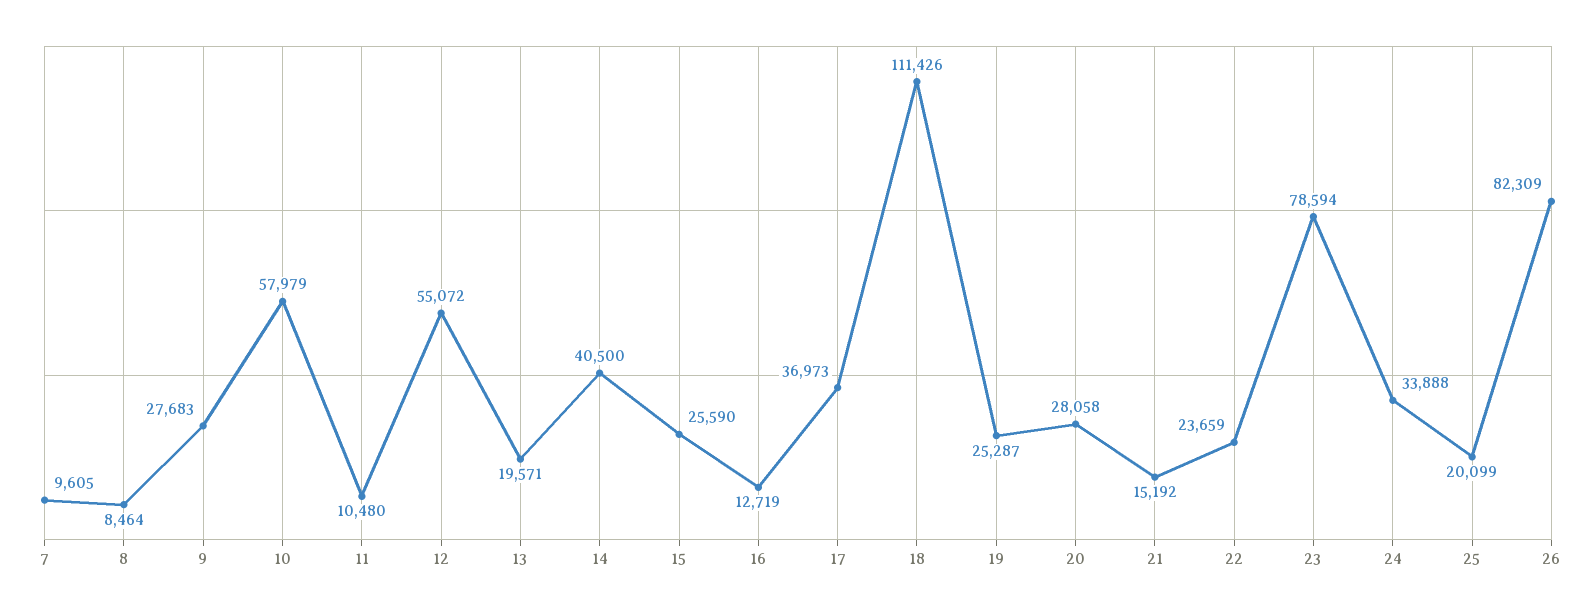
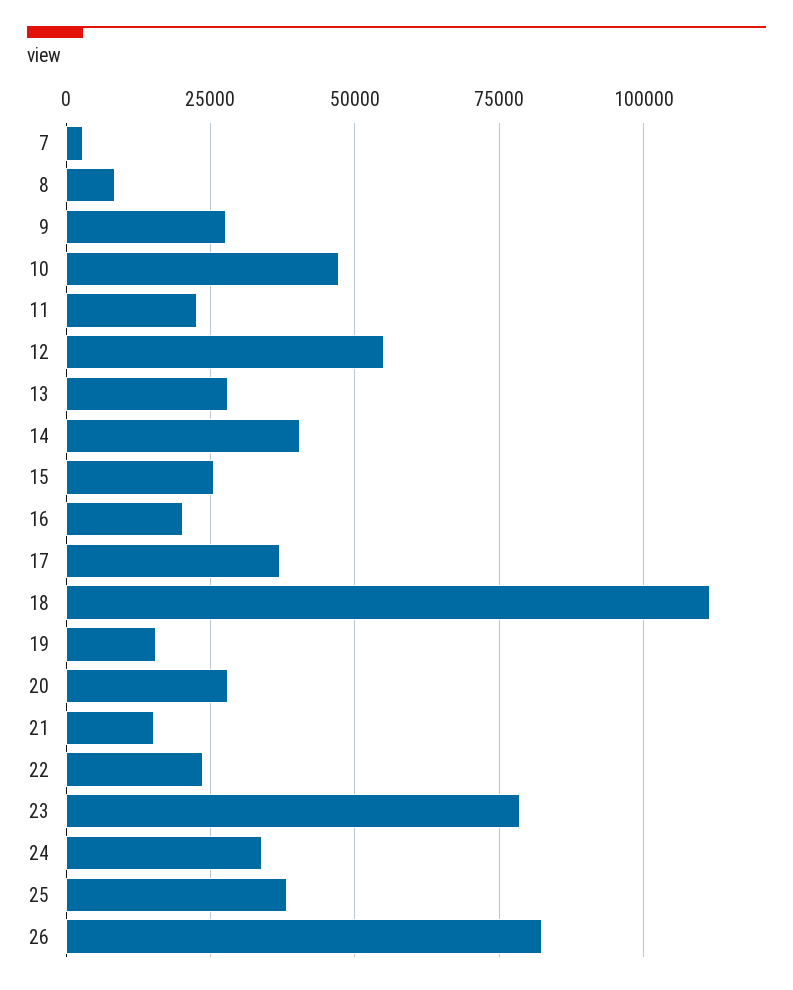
  {
-   "7": 9605,
+   "7": 2500,
    "8": 8464,
    "9": 27683,
-   "10": 57979,
+   "10": 47500,
-   "11": 10480,
+   "11": 22500,
    "12": 55072,
-   "13": 19571,
+   "13": 27500,
    "14": 40500,
    "15": 25590,
-   "16": 12719,
+   "16": 20000,
    "17": 36973,
    "18": 111426,
-   "19": 25287,
+   "19": 15000,
    "20": 28058,
    "21": 15192,
    "22": 23659,
    "23": 78594,
    "24": 33888,
-   "25": 20099,
+   "25": 37500,
    "26": 82309
  }

